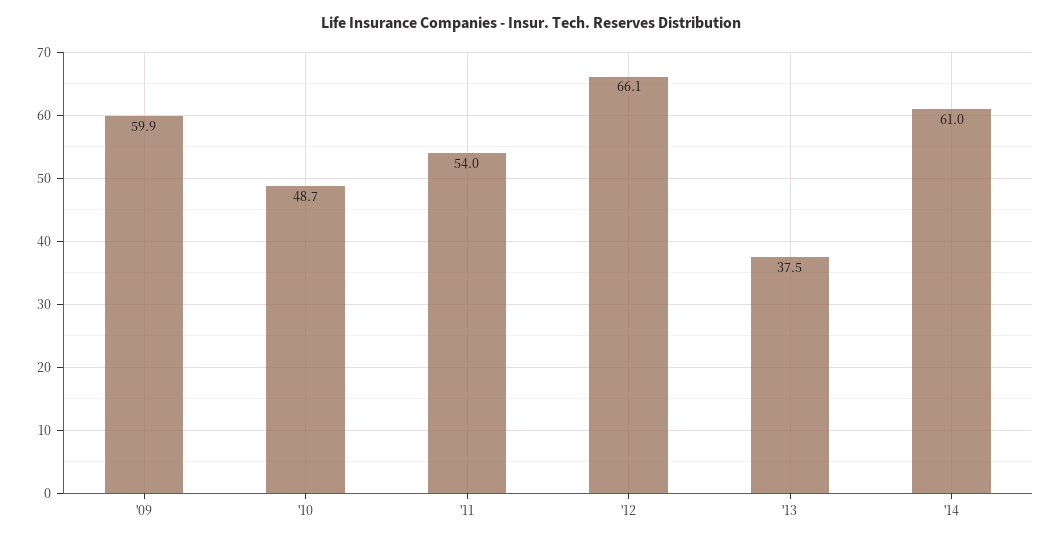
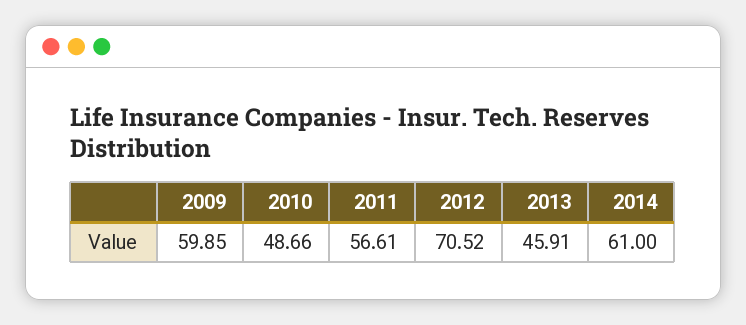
  {
    "'09": 59.85,
    "'10": 48.66,
-   "'11": 54,
+   "'11": 56.61,
-   "'12": 66.1,
+   "'12": 70.52,
-   "'13": 37.5,
+   "'13": 45.91,
    "'14": 61
  }

